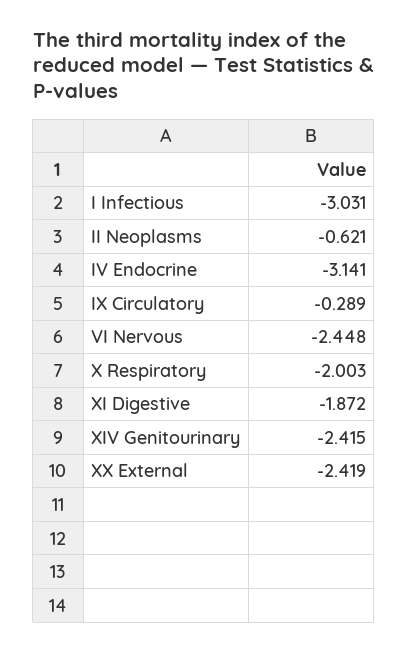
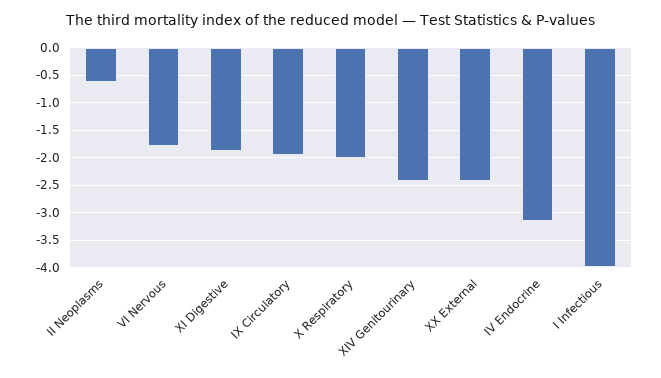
  {
-   "I Infectious": -3.031,
+   "I Infectious": -4,
    "II Neoplasms": -0.621,
    "IV Endocrine": -3.141,
-   "IX Circulatory": -0.289,
+   "IX Circulatory": -2,
-   "VI Nervous": -2.448,
+   "VI Nervous": -1.75,
    "X Respiratory": -2.003,
    "XI Digestive": -1.872,
    "XIV Genitourinary": -2.415,
    "XX External": -2.419
  }

